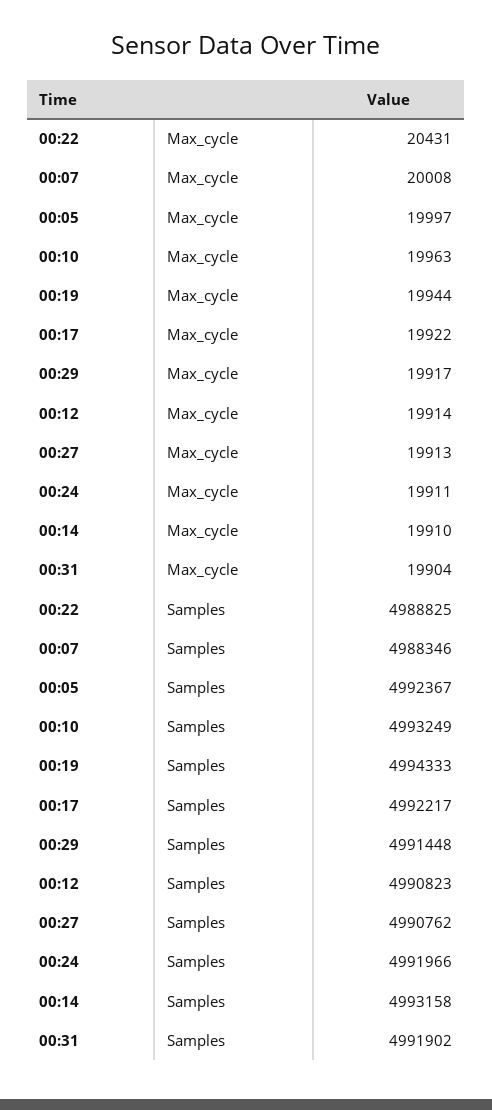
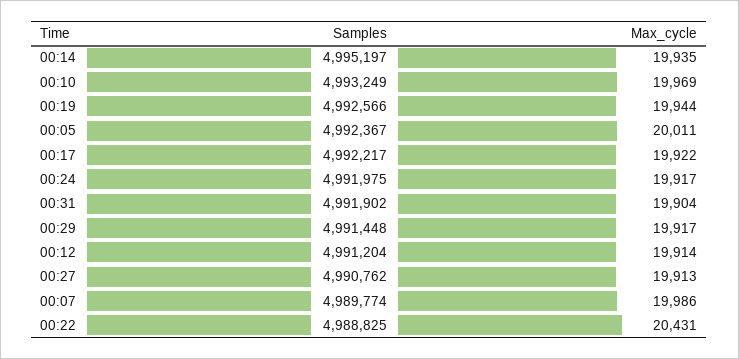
  {
    "00:22": {
      "Max_cycle": 20431,
      "Samples": 4988825
    },
    "00:07": {
-     "Max_cycle": 20008,
+     "Max_cycle": 19986,
-     "Samples": 4988346
+     "Samples": 4989774
    },
    "00:05": {
-     "Max_cycle": 19997,
+     "Max_cycle": 20011,
      "Samples": 4992367
    },
    "00:10": {
-     "Max_cycle": 19963,
+     "Max_cycle": 19969,
      "Samples": 4993249
    },
    "00:19": {
      "Max_cycle": 19944,
-     "Samples": 4994333
+     "Samples": 4992566
    },
    "00:17": {
      "Max_cycle": 19922,
      "Samples": 4992217
    },
    "00:29": {
      "Max_cycle": 19917,
      "Samples": 4991448
    },
    "00:12": {
      "Max_cycle": 19914,
-     "Samples": 4990823
+     "Samples": 4991204
    },
    "00:27": {
      "Max_cycle": 19913,
      "Samples": 4990762
    },
    "00:24": {
-     "Max_cycle": 19911,
+     "Max_cycle": 19917,
-     "Samples": 4991966
+     "Samples": 4991975
    },
    "00:14": {
-     "Max_cycle": 19910,
+     "Max_cycle": 19935,
-     "Samples": 4993158
+     "Samples": 4995197
    },
    "00:31": {
      "Max_cycle": 19904,
      "Samples": 4991902
    }
  }

